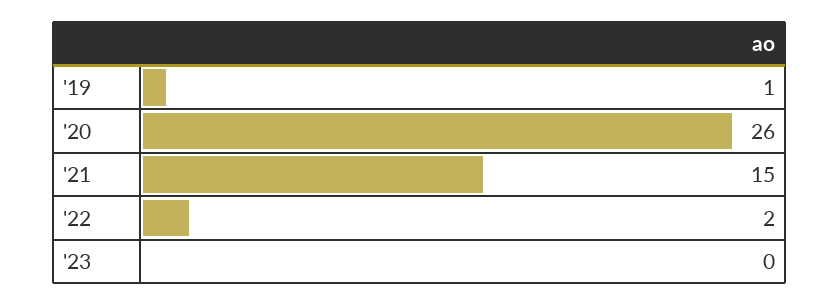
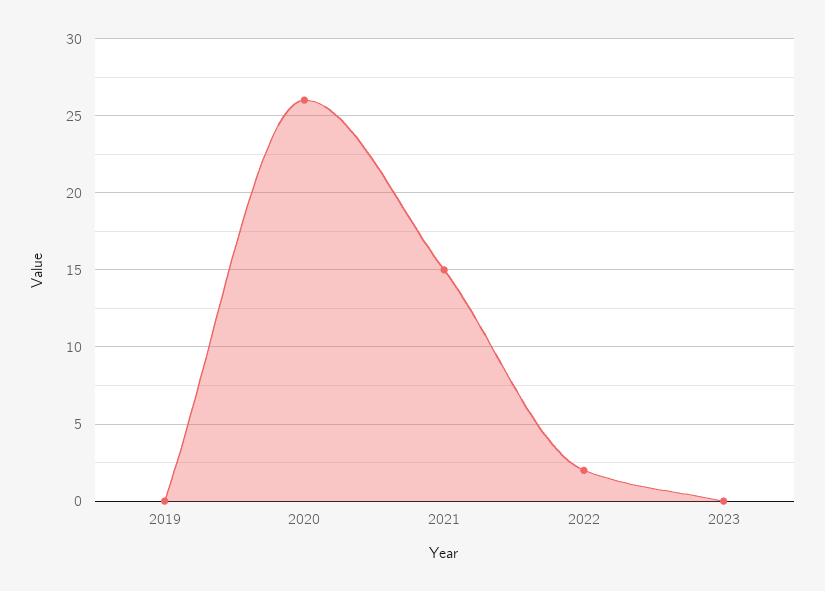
  {
-   "'19": 1,
+   "'19": 0,
    "'20": 26,
    "'21": 15,
    "'22": 2,
    "'23": 0
  }

